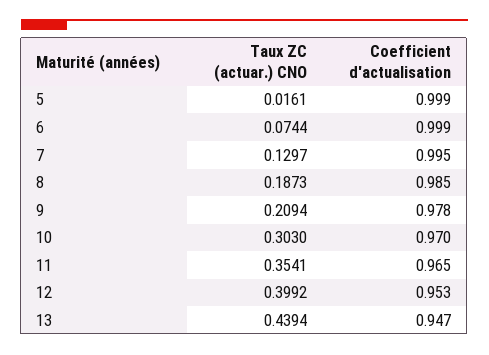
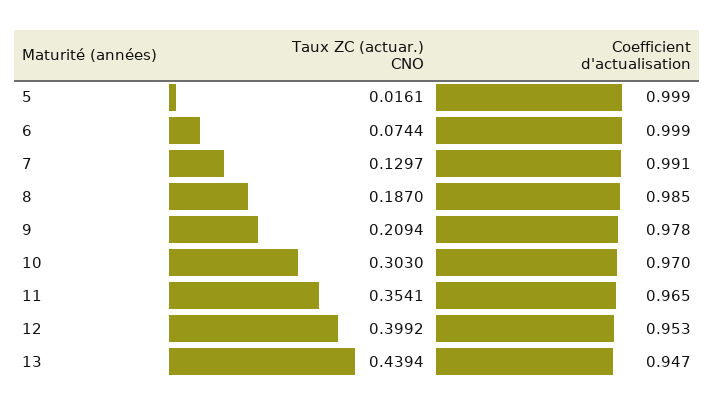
  {
    "Taux ZC (actuar.) CNO": {
      "5": 0.0161,
      "6": 0.0744,
      "7": 0.1297,
-     "8": 0.1873,
+     "8": 0.187,
      "9": 0.2094,
      "10": 0.303,
      "11": 0.3541,
      "12": 0.3992,
      "13": 0.4394
    },
    "Coefficient d'actualisation": {
      "5": 0.999,
      "6": 0.999,
-     "7": 0.995,
+     "7": 0.991,
      "8": 0.985,
      "9": 0.978,
      "10": 0.97,
      "11": 0.965,
      "12": 0.953,
      "13": 0.947
    }
  }

